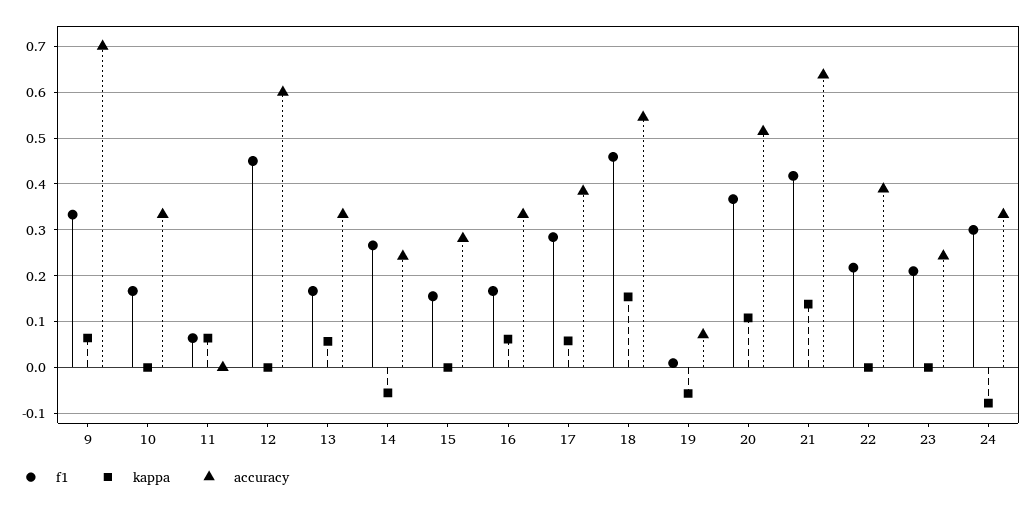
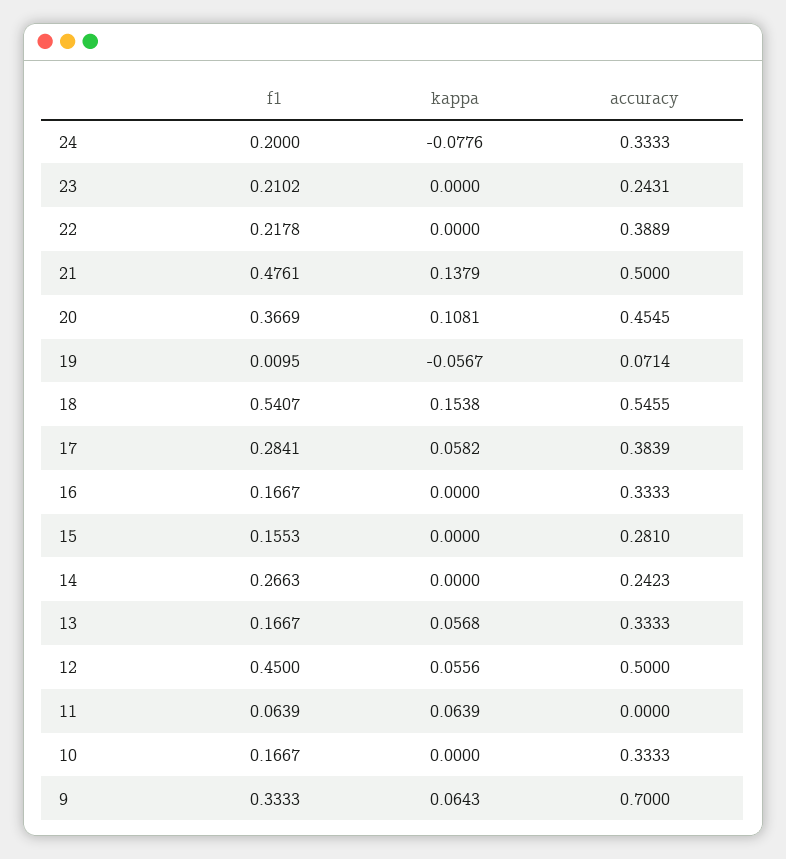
  {
    "f1": {
      "9": 0.3333,
      "10": 0.1667,
      "11": 0.0639,
      "12": 0.45,
      "13": 0.1667,
      "14": 0.2663,
      "15": 0.1553,
      "16": 0.1667,
      "17": 0.2841,
-     "18": 0.46,
+     "18": 0.5407,
      "19": 0.0095,
      "20": 0.3669,
-     "21": 0.42,
+     "21": 0.4761,
      "22": 0.2178,
      "23": 0.2102,
-     "24": 0.3
+     "24": 0.2
    },
    "kappa": {
      "9": 0.0643,
      "10": 0,
      "11": 0.0639,
-     "12": 0,
+     "12": 0.0556,
      "13": 0.0568,
-     "14": -0.06,
+     "14": 0,
      "15": 0,
-     "16": 0.06,
+     "16": 0,
      "17": 0.0582,
      "18": 0.1538,
      "19": -0.0567,
      "20": 0.1081,
      "21": 0.1379,
      "22": 0,
      "23": 0,
      "24": -0.0776
    },
    "accuracy": {
      "9": 0.7,
      "10": 0.3333,
      "11": 0,
-     "12": 0.6,
+     "12": 0.5,
      "13": 0.3333,
      "14": 0.2423,
      "15": 0.281,
      "16": 0.3333,
      "17": 0.3839,
      "18": 0.5455,
      "19": 0.0714,
-     "20": 0.52,
+     "20": 0.4545,
-     "21": 0.64,
+     "21": 0.5,
      "22": 0.3889,
      "23": 0.2431,
      "24": 0.3333
    }
  }

